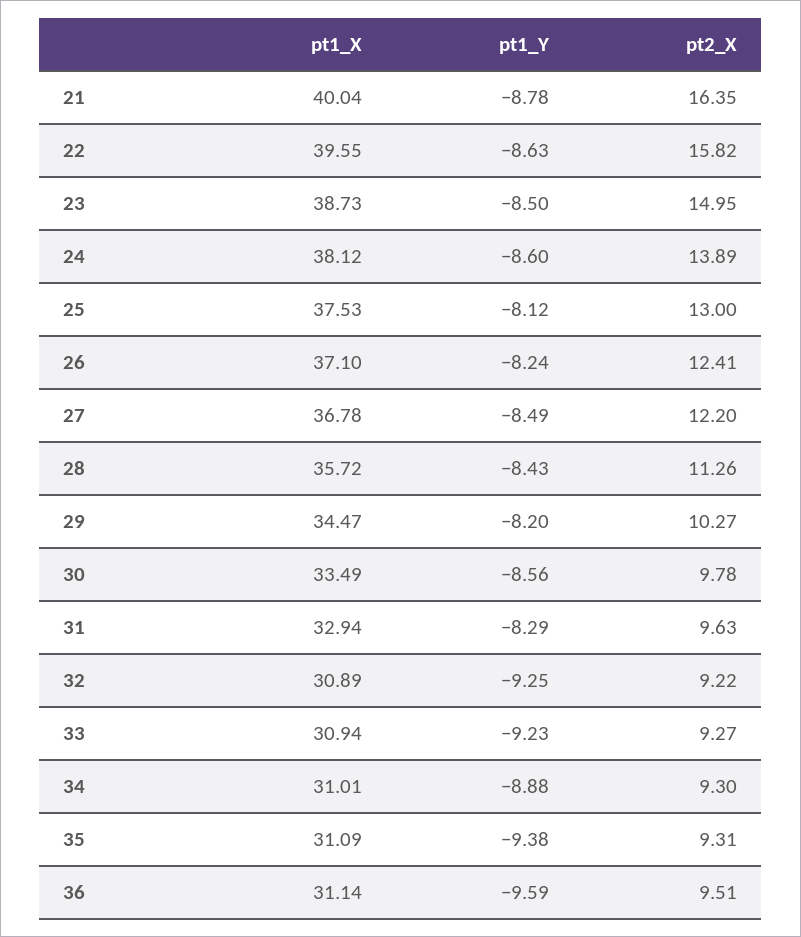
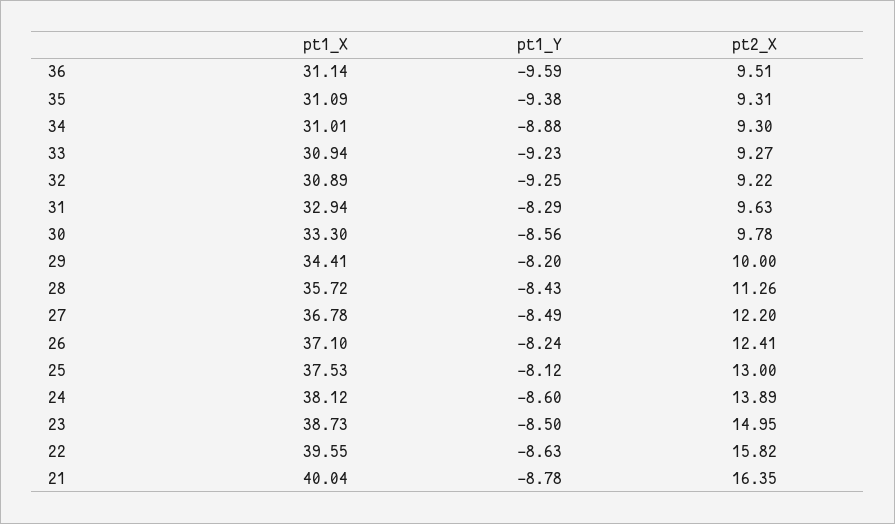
  {
    "pt1_X": {
      "21": 40.04,
      "22": 39.55,
      "23": 38.73,
      "24": 38.12,
      "25": 37.53,
      "26": 37.1,
      "27": 36.78,
      "28": 35.72,
-     "29": 34.47,
+     "29": 34.41,
-     "30": 33.49,
+     "30": 33.3,
      "31": 32.94,
      "32": 30.89,
      "33": 30.94,
      "34": 31.01,
      "35": 31.09,
      "36": 31.14
    },
    "pt1_Y": {
      "21": -8.78,
      "22": -8.63,
      "23": -8.5,
      "24": -8.6,
      "25": -8.12,
      "26": -8.24,
      "27": -8.49,
      "28": -8.43,
      "29": -8.2,
      "30": -8.56,
      "31": -8.29,
      "32": -9.25,
      "33": -9.23,
      "34": -8.88,
      "35": -9.38,
      "36": -9.59
    },
    "pt2_X": {
      "21": 16.35,
      "22": 15.82,
      "23": 14.95,
      "24": 13.89,
      "25": 13,
      "26": 12.41,
      "27": 12.2,
      "28": 11.26,
-     "29": 10.27,
+     "29": 10,
      "30": 9.78,
      "31": 9.63,
      "32": 9.22,
      "33": 9.27,
      "34": 9.3,
      "35": 9.31,
      "36": 9.51
    }
  }

